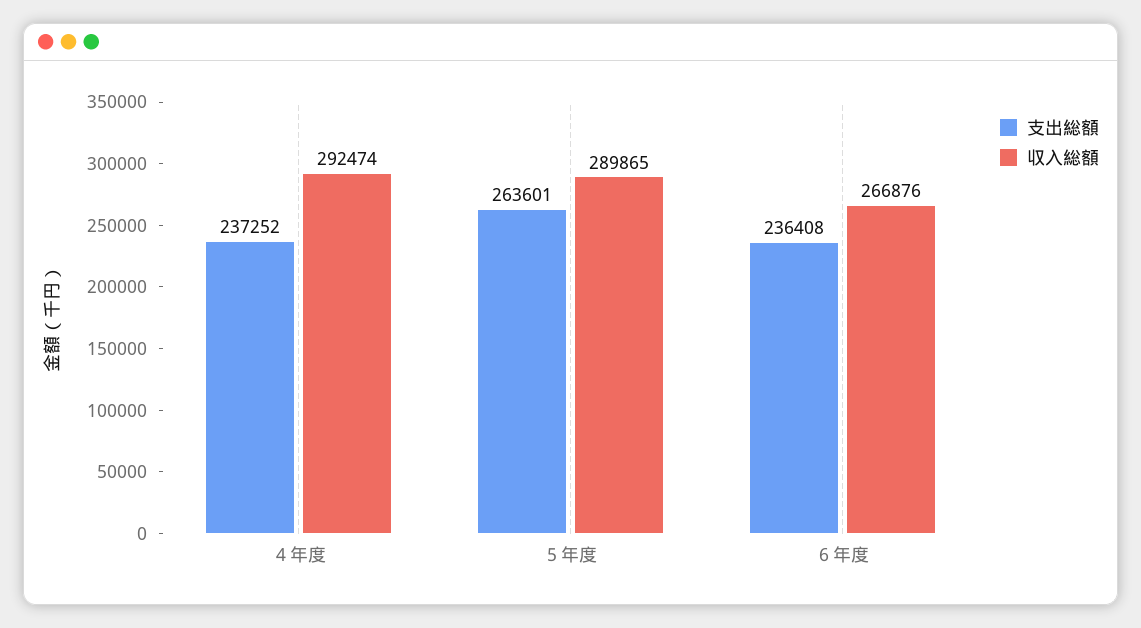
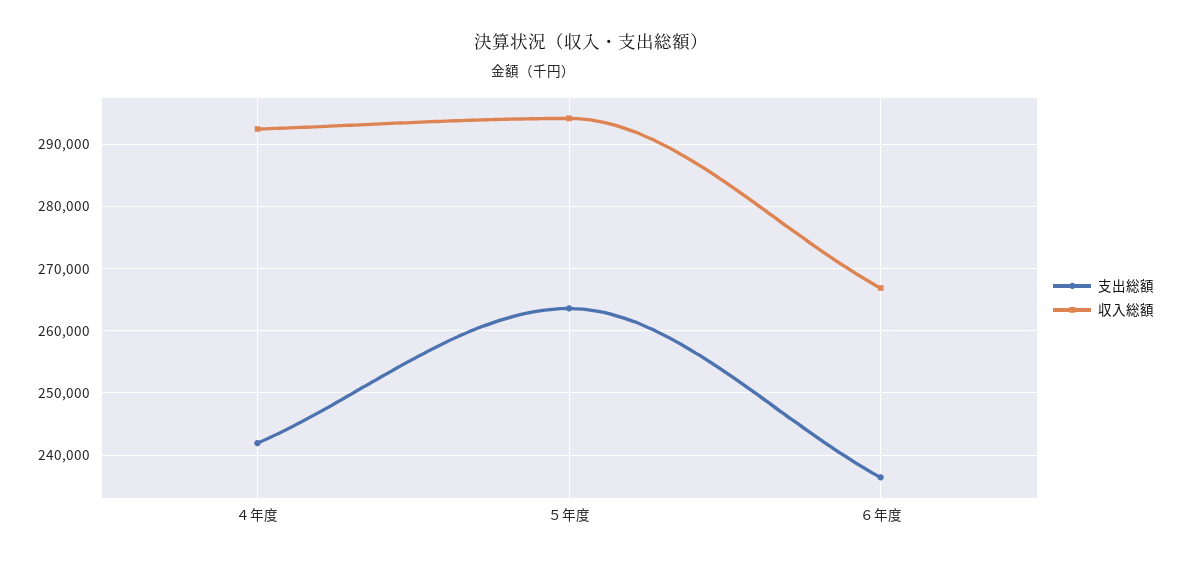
  {
    "支出総額": {
-     "４年度": 237252,
+     "４年度": 242000,
      "５年度": 263601,
      "６年度": 236408
    },
    "収入総額": {
      "４年度": 292474,
-     "５年度": 289865,
+     "５年度": 294000,
      "６年度": 266876
    }
  }

